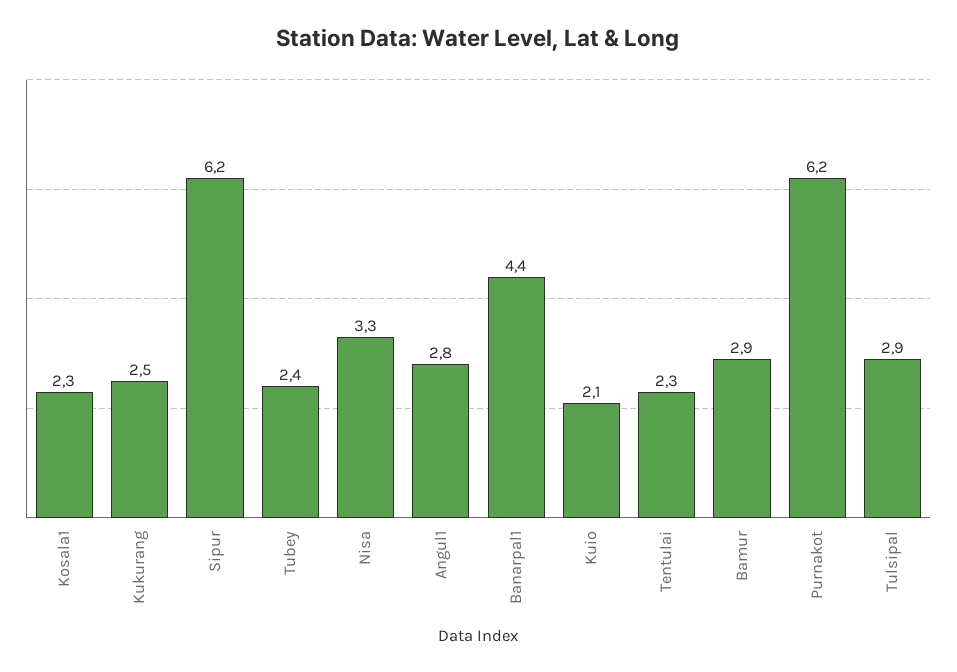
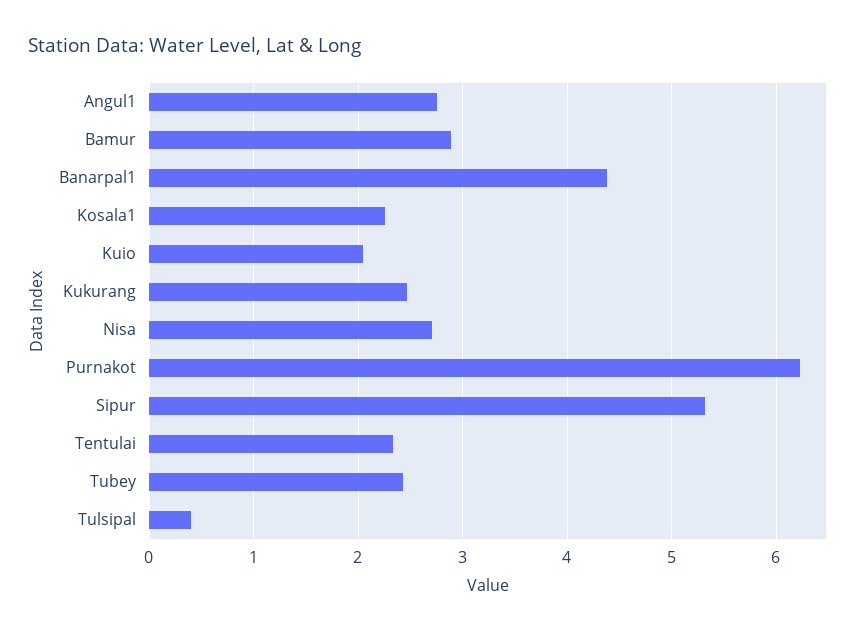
  {
    "Kosala1": 2.3,
    "Kukurang": 2.5,
-   "Sipur": 6.2,
+   "Sipur": 5.3,
    "Tubey": 2.4,
-   "Nisa": 3.3,
+   "Nisa": 2.7,
    "Angul1": 2.8,
    "Banarpal1": 4.4,
    "Kuio": 2.1,
    "Tentulai": 2.3,
    "Bamur": 2.9,
    "Purnakot": 6.2,
-   "Tulsipal": 2.9
+   "Tulsipal": 0.4
  }

